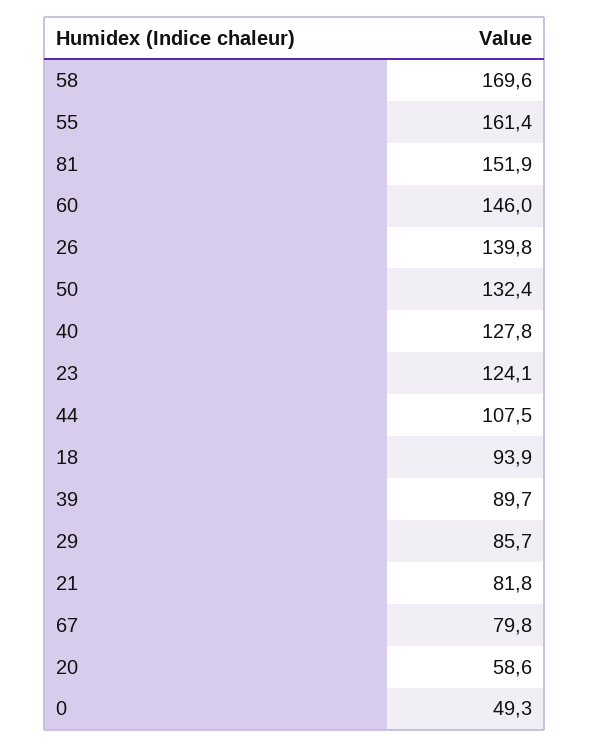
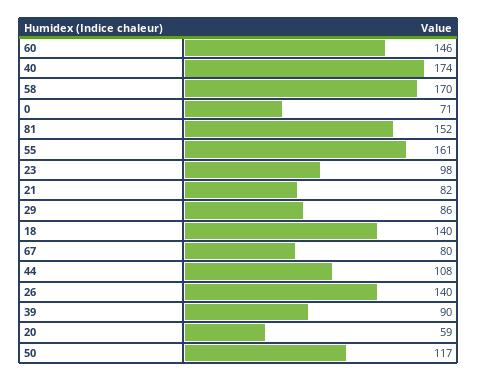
  {
    "58": 169.6,
    "55": 161.4,
    "81": 151.9,
    "60": 146,
    "26": 139.8,
-   "50": 132.4,
+   "50": 117,
-   "40": 127.8,
+   "40": 174,
-   "23": 124.1,
+   "23": 98,
    "44": 107.5,
-   "18": 93.9,
+   "18": 140,
    "39": 89.7,
    "29": 85.7,
    "21": 81.8,
    "67": 79.8,
    "20": 58.6,
-   "0": 49.3
+   "0": 71
  }

